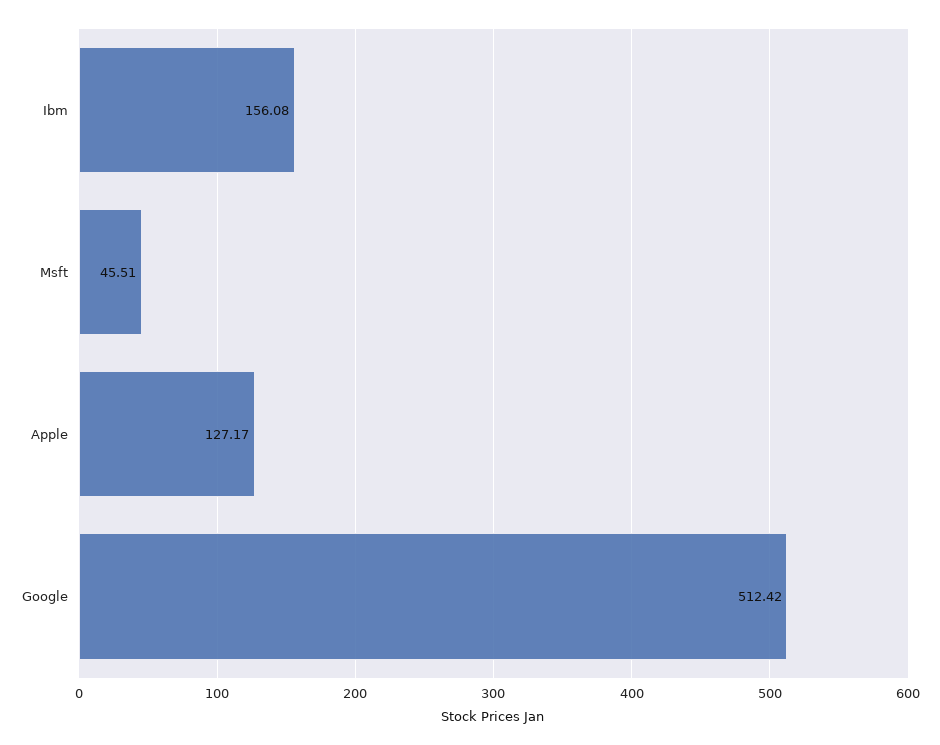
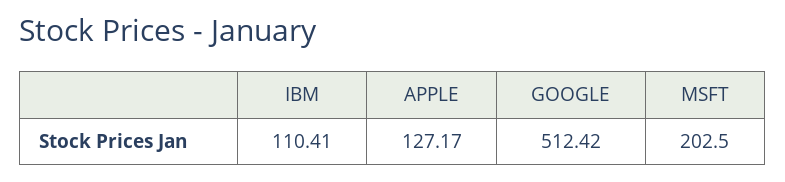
  {
-   "Ibm": 156.08,
+   "Ibm": 110.41,
-   "Msft": 45.51,
+   "Msft": 202.5,
    "Apple": 127.17,
    "Google": 512.42
  }

